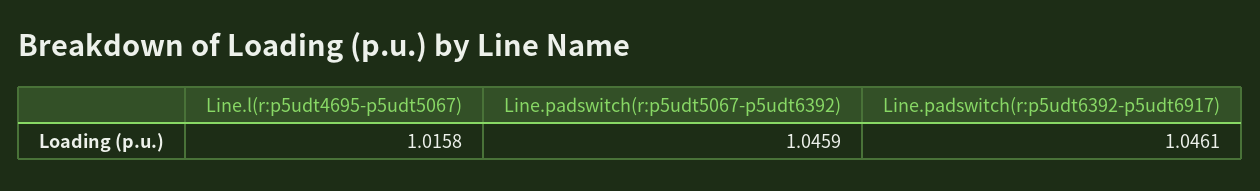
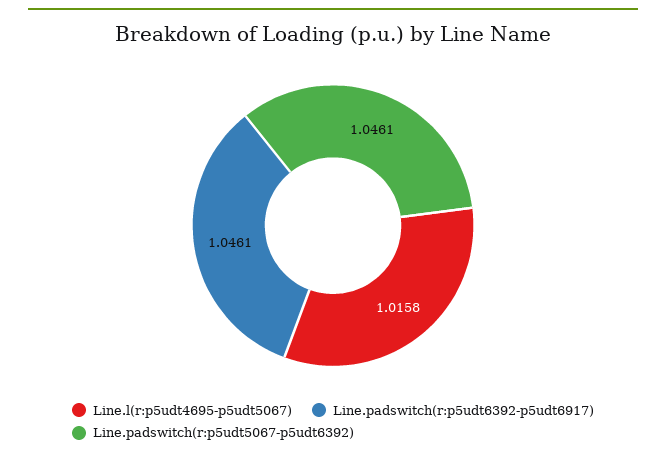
  {
    "Line.l(r:p5udt4695-p5udt5067)": 1.0158,
-   "Line.padswitch(r:p5udt5067-p5udt6392)": 1.0459,
+   "Line.padswitch(r:p5udt5067-p5udt6392)": 1.0461,
    "Line.padswitch(r:p5udt6392-p5udt6917)": 1.0461
  }

